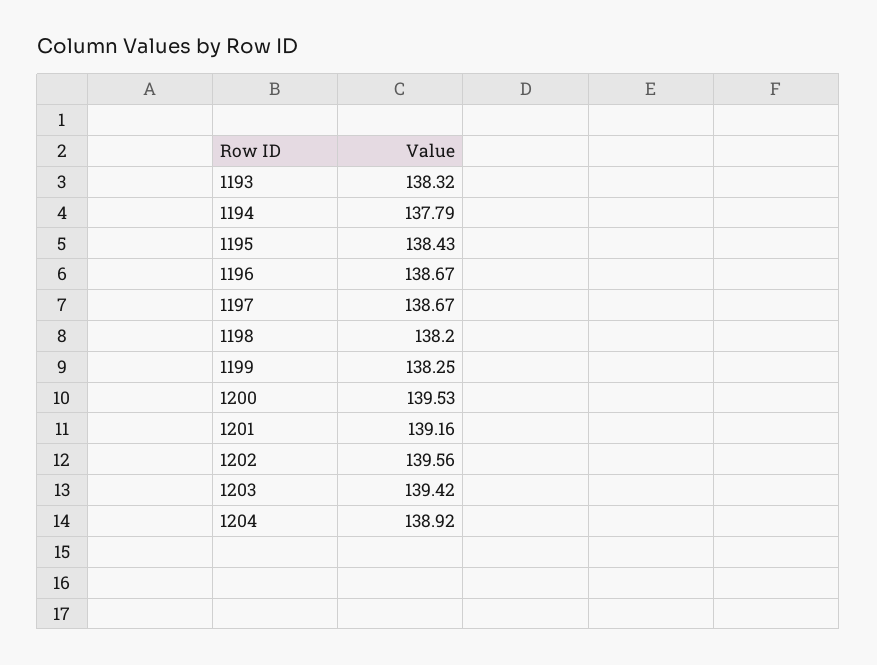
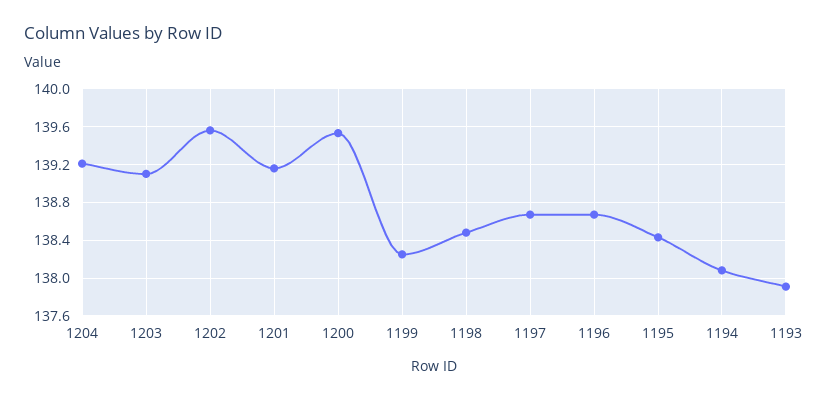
  {
-   "1193": 138.32,
+   "1193": 137.9,
-   "1194": 137.79,
+   "1194": 138.1,
    "1195": 138.43,
    "1196": 138.67,
    "1197": 138.67,
-   "1198": 138.2,
+   "1198": 138.5,
    "1199": 138.25,
    "1200": 139.53,
    "1201": 139.16,
    "1202": 139.56,
-   "1203": 139.42,
+   "1203": 139.1,
-   "1204": 138.92
+   "1204": 139.2
  }

